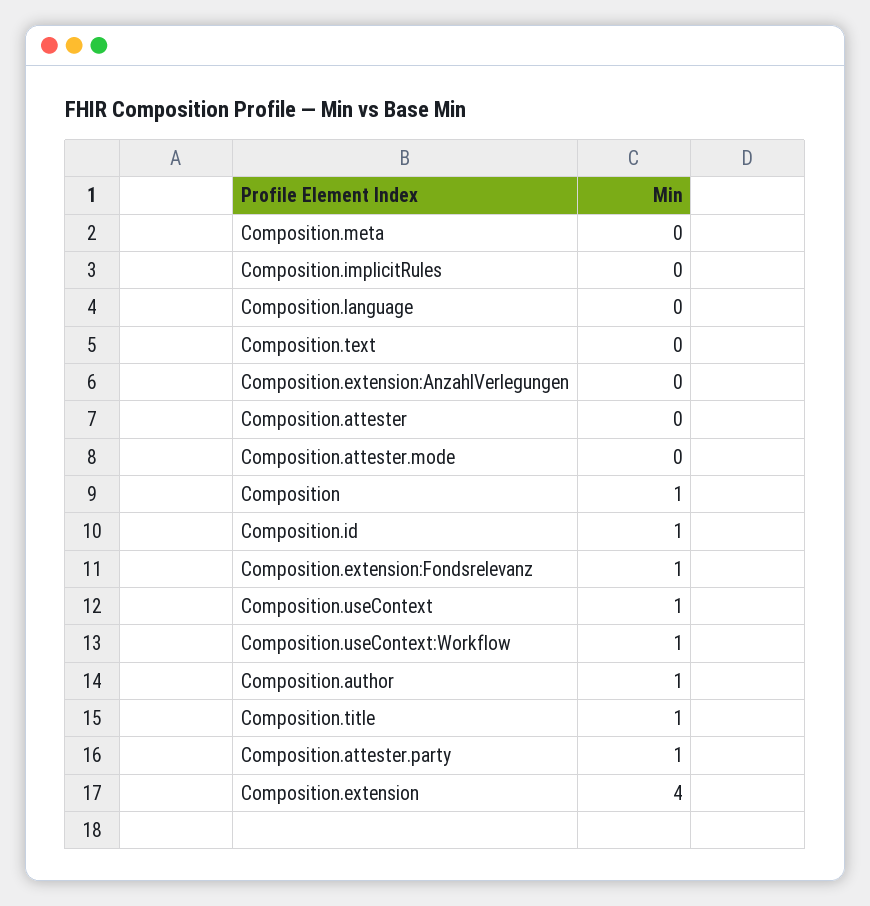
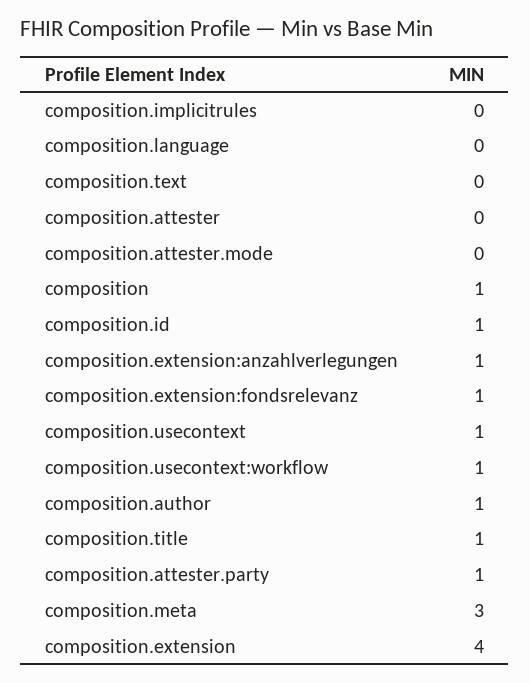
  {
-   "Composition.meta": 0,
+   "Composition.meta": 3,
    "Composition.implicitRules": 0,
    "Composition.language": 0,
    "Composition.text": 0,
-   "Composition.extension:AnzahlVerlegungen": 0,
+   "Composition.extension:AnzahlVerlegungen": 1,
    "Composition.attester": 0,
    "Composition.attester.mode": 0,
    "Composition": 1,
    "Composition.id": 1,
    "Composition.extension:Fondsrelevanz": 1,
    "Composition.useContext": 1,
    "Composition.useContext:Workflow": 1,
    "Composition.author": 1,
    "Composition.title": 1,
    "Composition.attester.party": 1,
    "Composition.extension": 4
  }

